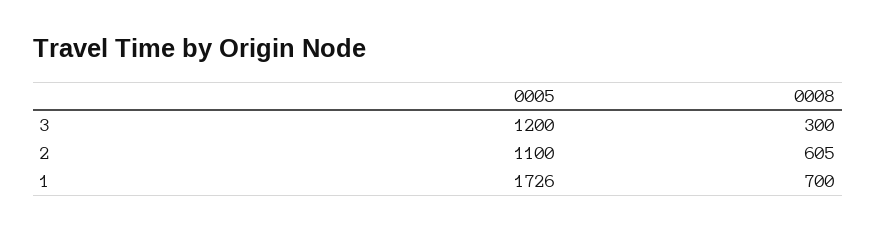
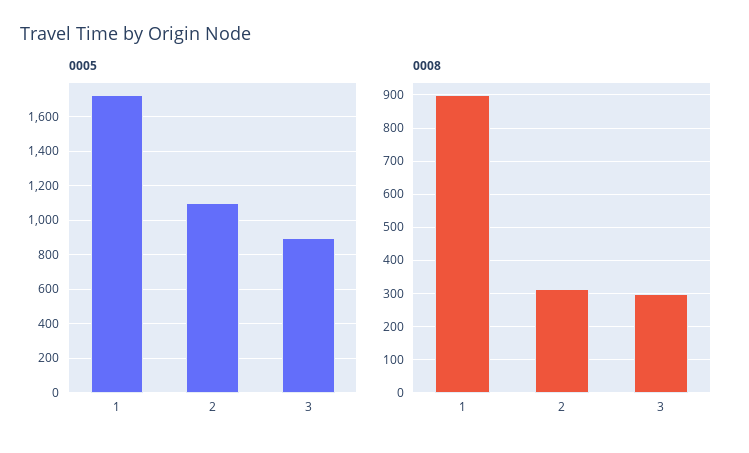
  {
    "0005": {
-     "3": 1200,
+     "3": 900,
      "2": 1100,
      "1": 1726
    },
    "0008": {
      "3": 300,
-     "2": 605,
+     "2": 320,
-     "1": 700
+     "1": 900
    }
  }

